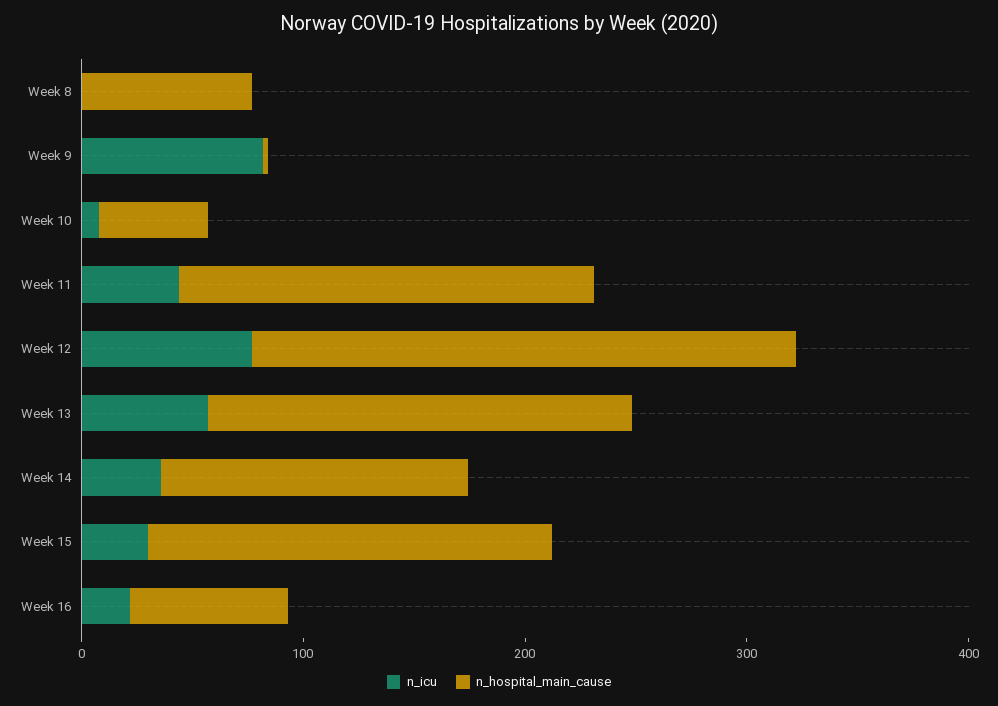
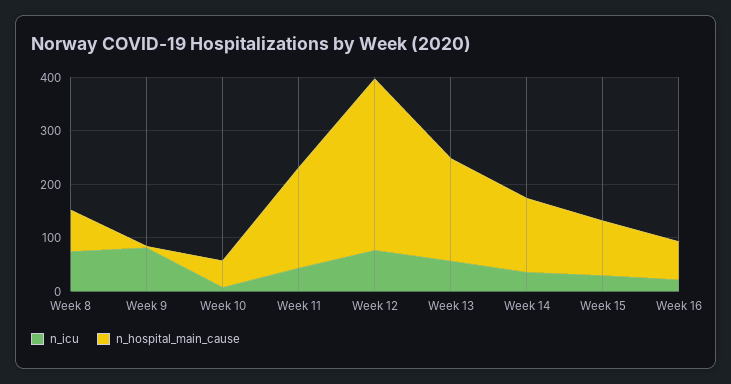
  {
    "n_icu": {
-     "Week 8": 0,
+     "Week 8": 80,
      "Week 9": 80,
      "Week 10": 0,
      "Week 11": 40,
      "Week 12": 80,
      "Week 13": 60,
      "Week 14": 40,
      "Week 15": 40,
      "Week 16": 20
    },
    "n_hospital_main_cause": {
      "Week 8": 80,
      "Week 9": 0,
      "Week 10": 40,
      "Week 11": 180,
-     "Week 12": 240,
+     "Week 12": 320,
      "Week 13": 200,
      "Week 14": 140,
-     "Week 15": 180,
+     "Week 15": 100,
      "Week 16": 80
    }
  }

